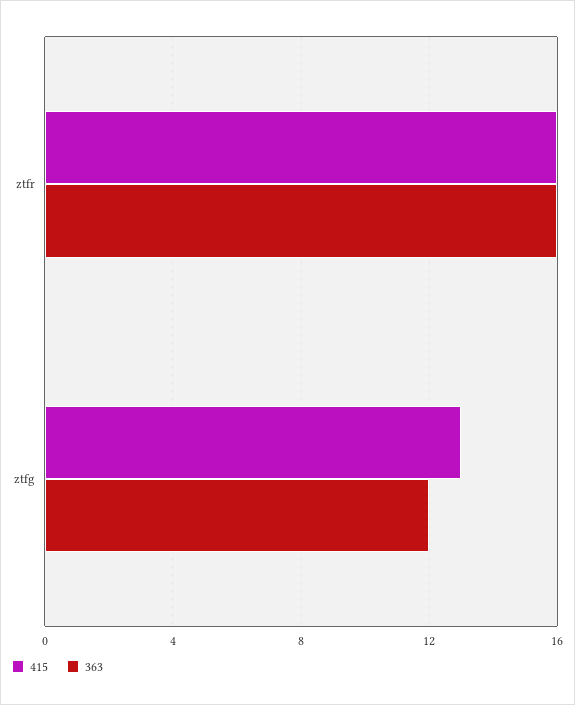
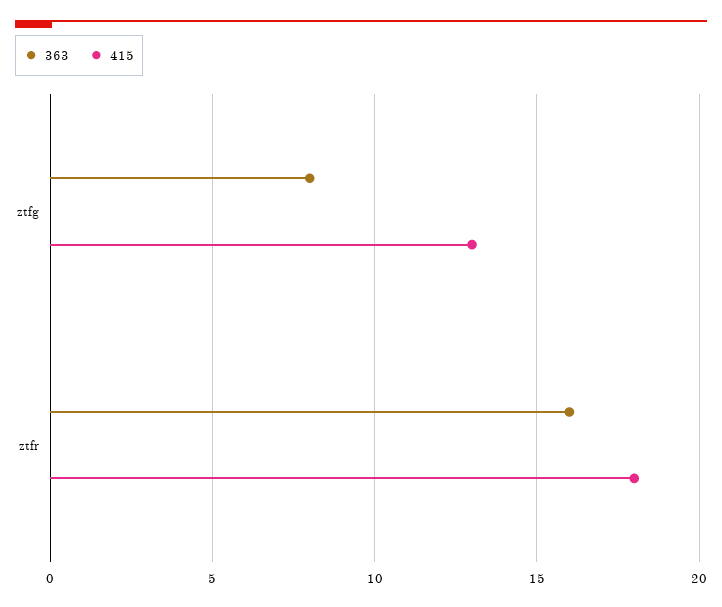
  {
    "415": {
-     "ztfr": 16,
+     "ztfr": 18,
      "ztfg": 13
    },
    "363": {
      "ztfr": 16,
-     "ztfg": 12
+     "ztfg": 8
    }
  }

